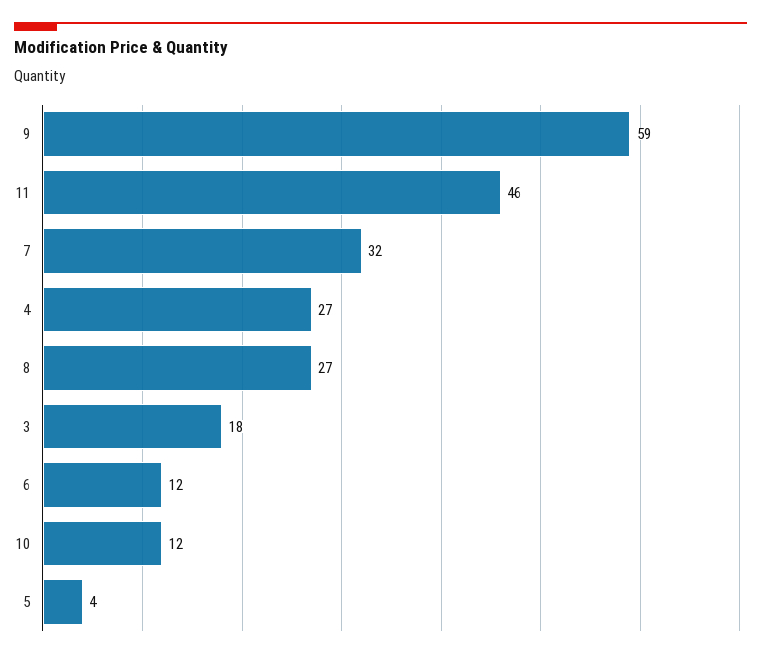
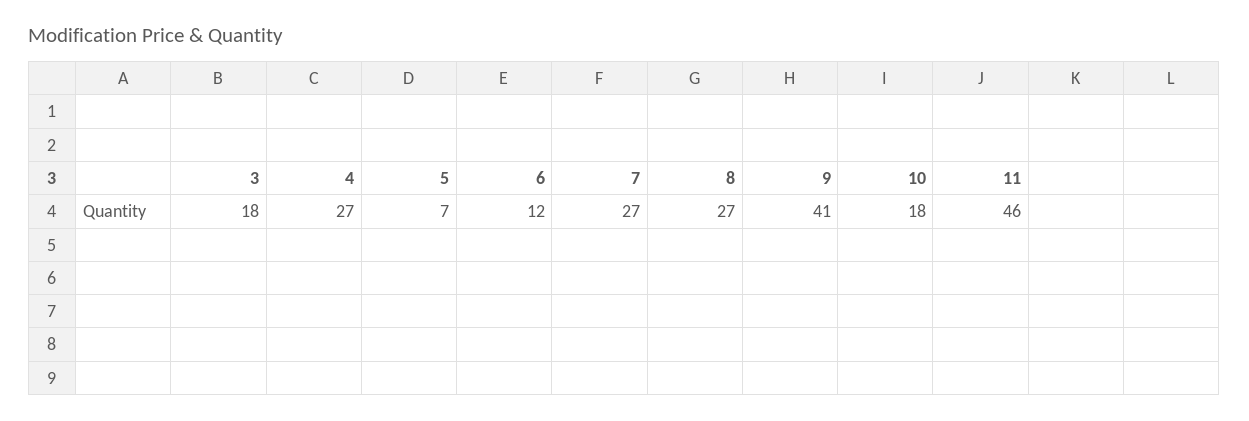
  {
-   "9": 59,
+   "9": 41,
    "11": 46,
-   "7": 32,
+   "7": 27,
    "4": 27,
    "8": 27,
    "3": 18,
    "6": 12,
-   "10": 12,
+   "10": 18,
-   "5": 4
+   "5": 7
  }

